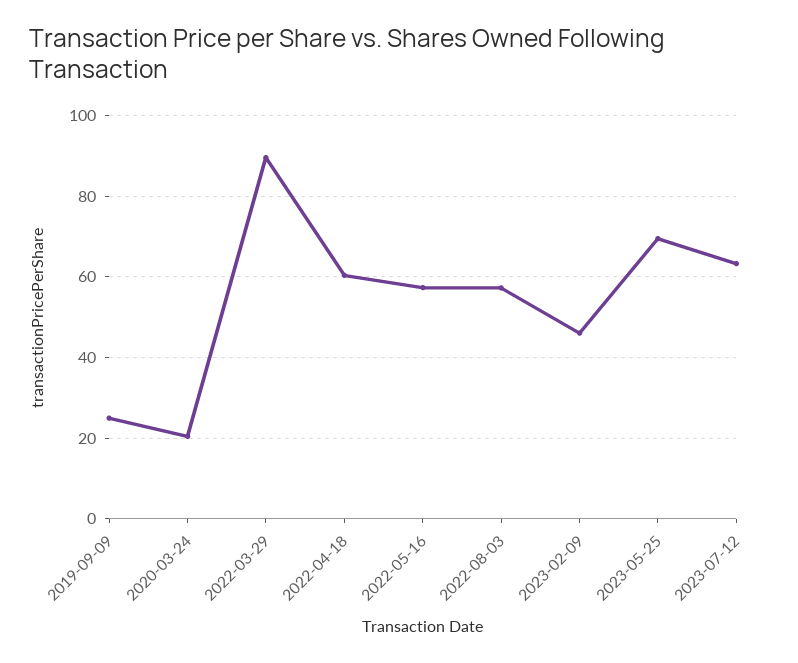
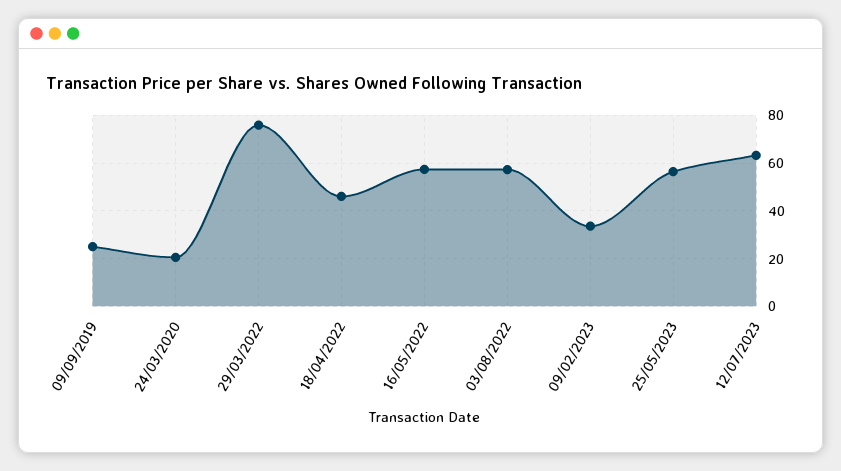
  {
    "2019-09-09": 24,
    "2020-03-24": 20,
-   "2022-03-29": 90,
+   "2022-03-29": 75,
-   "2022-04-18": 60,
+   "2022-04-18": 45,
    "2022-05-16": 58,
    "2022-08-03": 58,
-   "2023-02-09": 46,
+   "2023-02-09": 35,
-   "2023-05-25": 70,
+   "2023-05-25": 55,
    "2023-07-12": 64
  }

